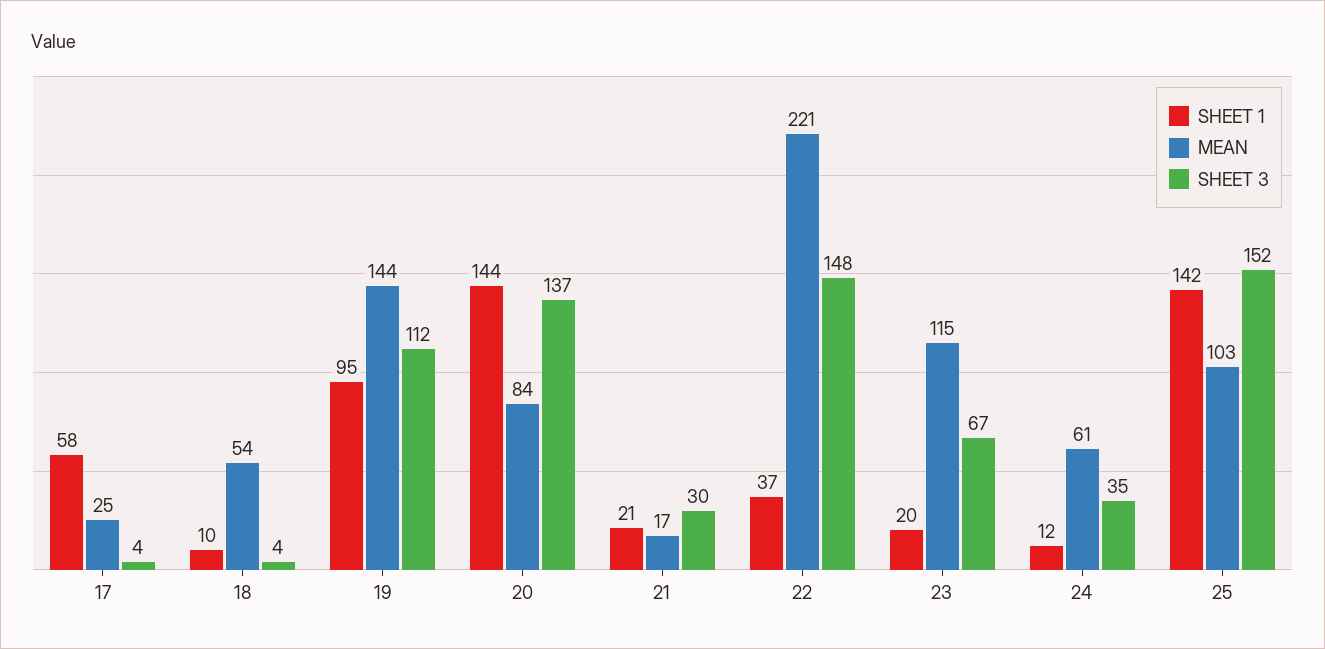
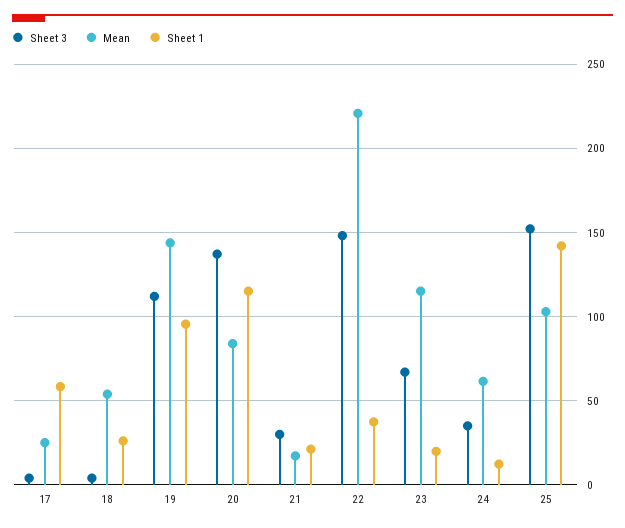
  {
    "SHEET 1": {
      "17": 58,
-     "18": 10,
+     "18": 25,
      "19": 95,
-     "20": 144,
+     "20": 115,
      "21": 21,
      "22": 37,
      "23": 20,
      "24": 12,
      "25": 142
    },
    "MEAN": {
      "17": 25,
      "18": 54,
      "19": 144,
      "20": 84,
      "21": 17,
      "22": 221,
      "23": 115,
      "24": 61,
      "25": 103
    },
    "SHEET 3": {
      "17": 4,
      "18": 4,
      "19": 112,
      "20": 137,
      "21": 30,
      "22": 148,
      "23": 67,
      "24": 35,
      "25": 152
    }
  }

